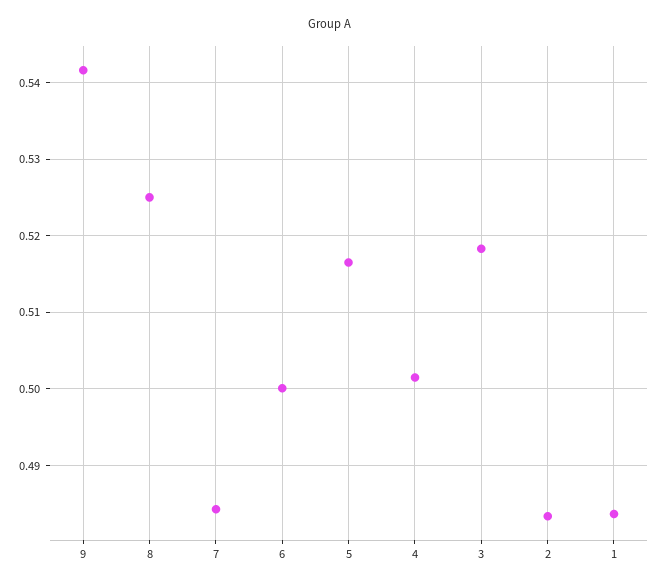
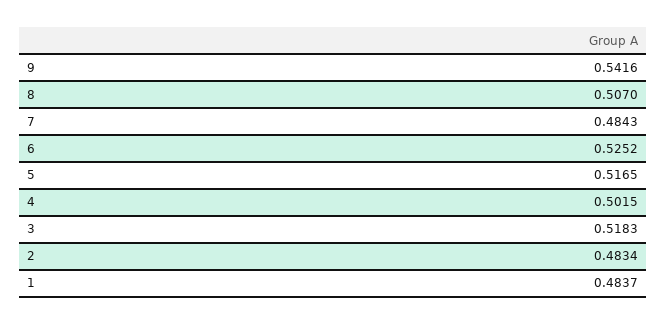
  {
    "9": 0.5416,
-   "8": 0.525,
+   "8": 0.507,
    "7": 0.4843,
-   "6": 0.5,
+   "6": 0.5252,
    "5": 0.5165,
    "4": 0.5015,
    "3": 0.5183,
    "2": 0.4834,
    "1": 0.4837
  }

